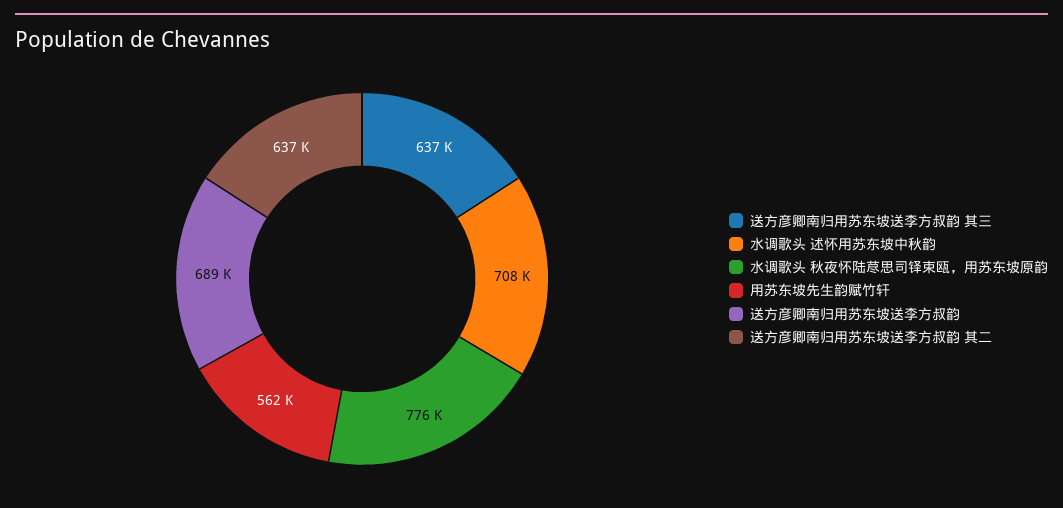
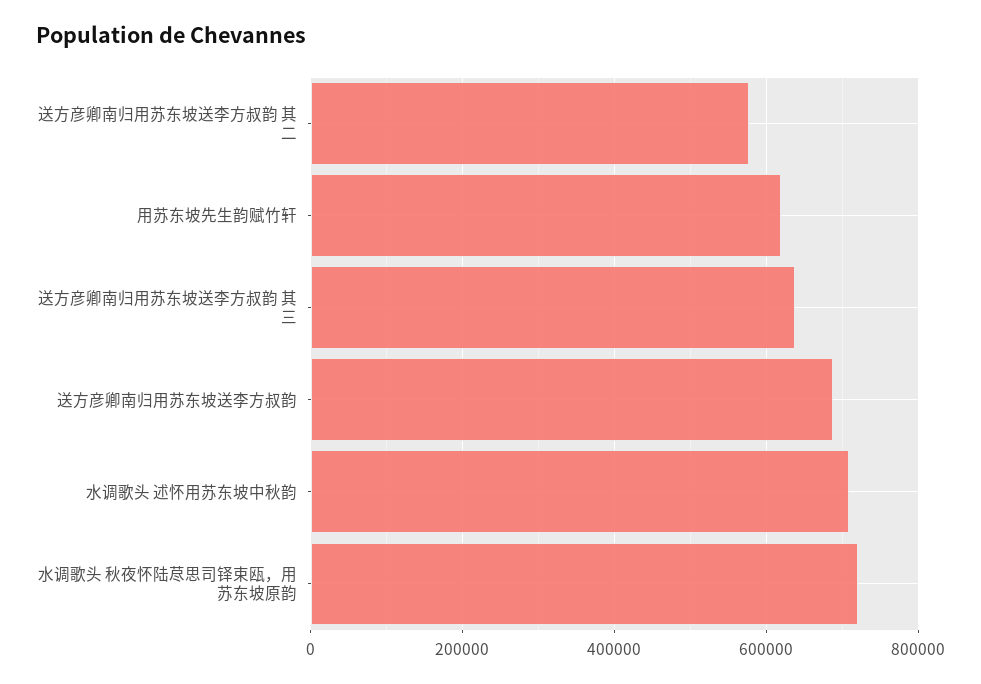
  {
    "送方彦卿南归用苏东坡送李方叔韵 其三": 637000,
    "水调歌头 述怀用苏东坡中秋韵": 708000,
-   "水调歌头 秋夜怀陆荩思司铎束瓯，用苏东坡原韵": 776000,
+   "水调歌头 秋夜怀陆荩思司铎束瓯，用苏东坡原韵": 720000,
-   "用苏东坡先生韵赋竹轩": 562000,
+   "用苏东坡先生韵赋竹轩": 620000,
    "送方彦卿南归用苏东坡送李方叔韵": 689000,
-   "送方彦卿南归用苏东坡送李方叔韵 其二": 637000
+   "送方彦卿南归用苏东坡送李方叔韵 其二": 580000
  }

